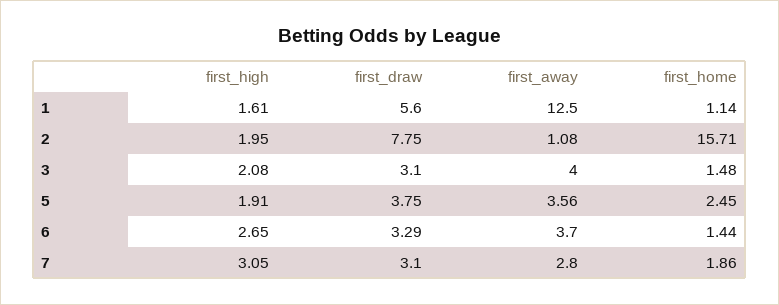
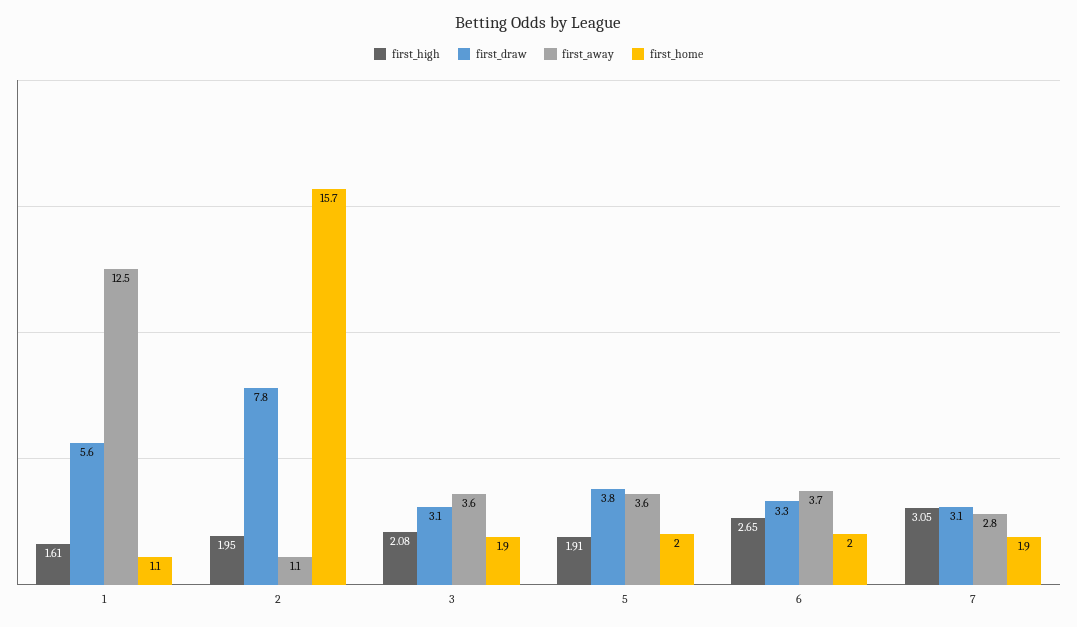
  {
    "first_high": {
      "1": 1.61,
      "2": 1.95,
      "3": 2.08,
      "5": 1.91,
      "6": 2.65,
      "7": 3.05
    },
    "first_draw": {
      "1": 5.6,
      "2": 7.75,
      "3": 3.1,
      "5": 3.75,
      "6": 3.29,
      "7": 3.1
    },
    "first_away": {
      "1": 12.5,
      "2": 1.08,
-     "3": 4,
+     "3": 3.6,
      "5": 3.56,
      "6": 3.7,
      "7": 2.8
    },
    "first_home": {
      "1": 1.14,
      "2": 15.71,
-     "3": 1.48,
+     "3": 1.9,
-     "5": 2.45,
+     "5": 2,
-     "6": 1.44,
+     "6": 2,
      "7": 1.86
    }
  }

